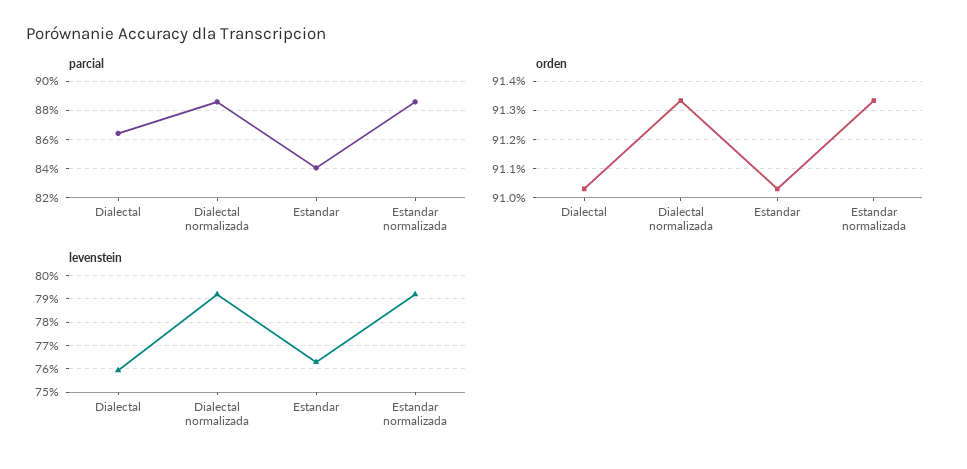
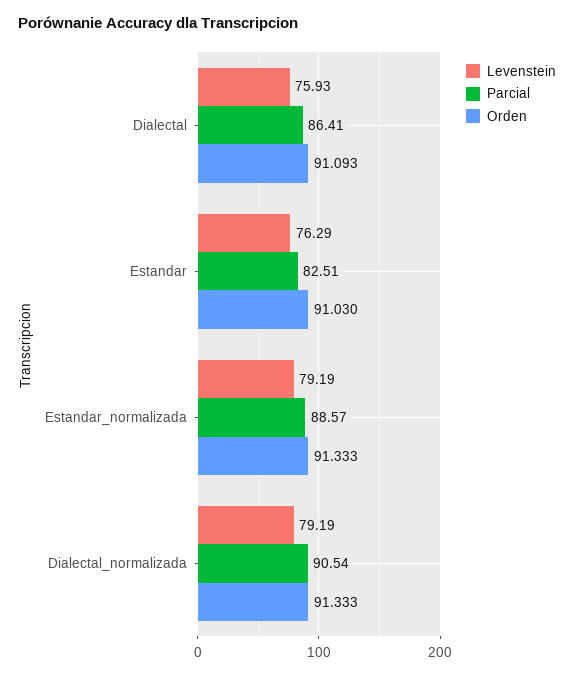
  {
    "parcial": {
      "Dialectal": 86.41,
-     "Dialectal normalizada": 88.5,
+     "Dialectal normalizada": 90.54,
-     "Estandar": 84,
+     "Estandar": 82.51,
      "Estandar normalizada": 88.57
    },
    "orden": {
-     "Dialectal": 91.025,
+     "Dialectal": 91.093,
      "Dialectal normalizada": 91.333,
      "Estandar": 91.03,
      "Estandar normalizada": 91.333
    },
    "levenstein": {
      "Dialectal": 75.93,
      "Dialectal normalizada": 79.19,
      "Estandar": 76.29,
      "Estandar normalizada": 79.19
    }
  }

